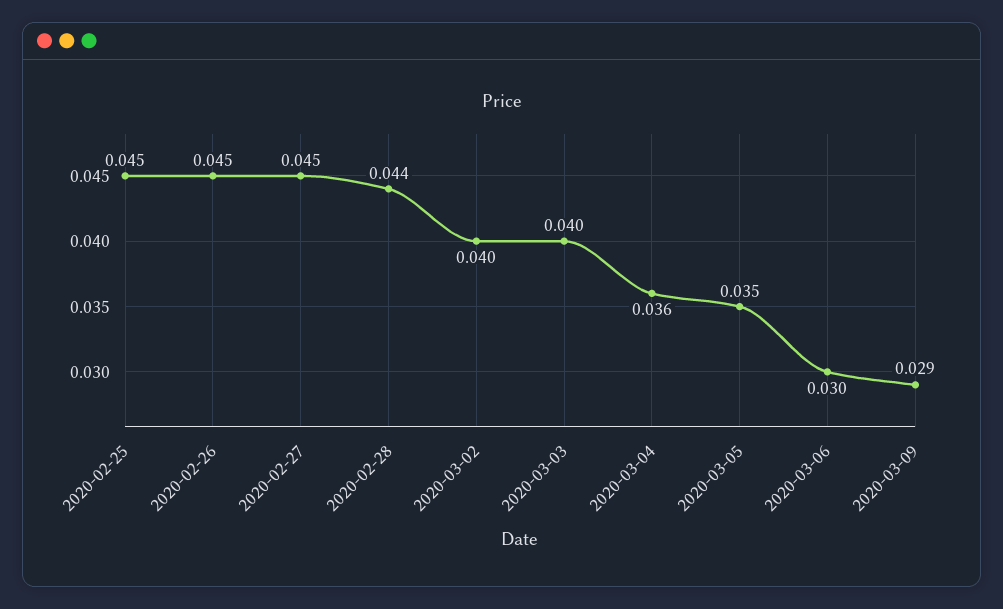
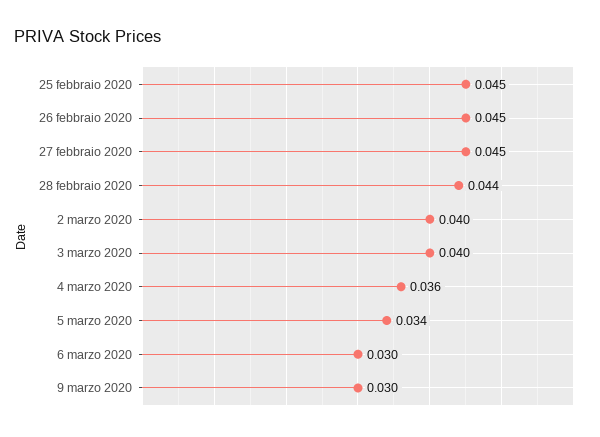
  {
    "2020-02-25": 0.045,
    "2020-02-26": 0.045,
    "2020-02-27": 0.045,
    "2020-02-28": 0.044,
    "2020-03-02": 0.04,
    "2020-03-03": 0.04,
    "2020-03-04": 0.036,
-   "2020-03-05": 0.035,
+   "2020-03-05": 0.034,
    "2020-03-06": 0.03,
-   "2020-03-09": 0.029
+   "2020-03-09": 0.03
  }

